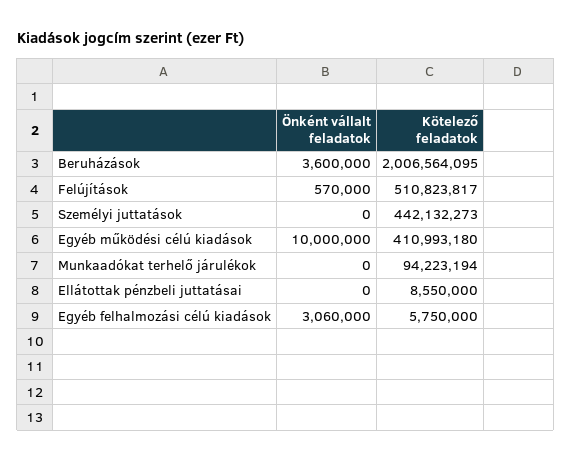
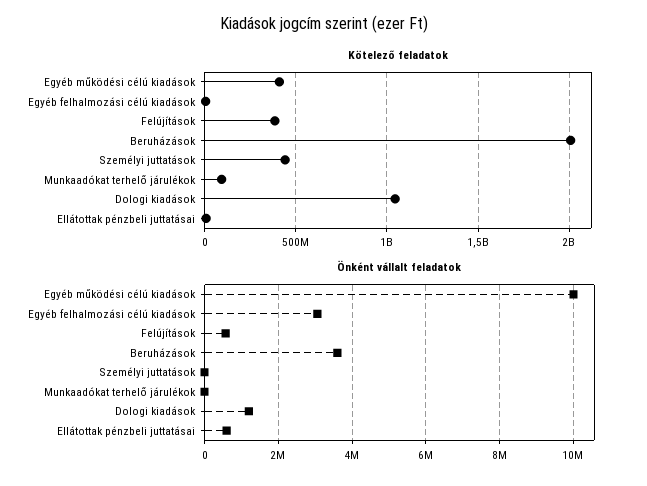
  {
    "Önként vállalt feladatok": {
      "Beruházások": 3600000,
      "Felújítások": 570000,
      "Személyi juttatások": 0,
      "Egyéb működési célú kiadások": 10000000,
      "Munkaadókat terhelő járulékok": 0,
-     "Ellátottak pénzbeli juttatásai": 0,
+     "Ellátottak pénzbeli juttatásai": 600000,
-     "Egyéb felhalmozási célú kiadások": 3060000
+     "Egyéb felhalmozási célú kiadások": 3060000,
+     "Dologi kiadások": 1200000
    },
    "Kötelező feladatok": {
      "Beruházások": 2006564095,
-     "Felújítások": 510823817,
+     "Felújítások": 400000000,
      "Személyi juttatások": 442132273,
      "Egyéb működési célú kiadások": 410993180,
      "Munkaadókat terhelő járulékok": 94223194,
      "Ellátottak pénzbeli juttatásai": 8550000,
-     "Egyéb felhalmozási célú kiadások": 5750000
+     "Egyéb felhalmozási célú kiadások": 5750000,
+     "Dologi kiadások": 1050000000
    }
  }

